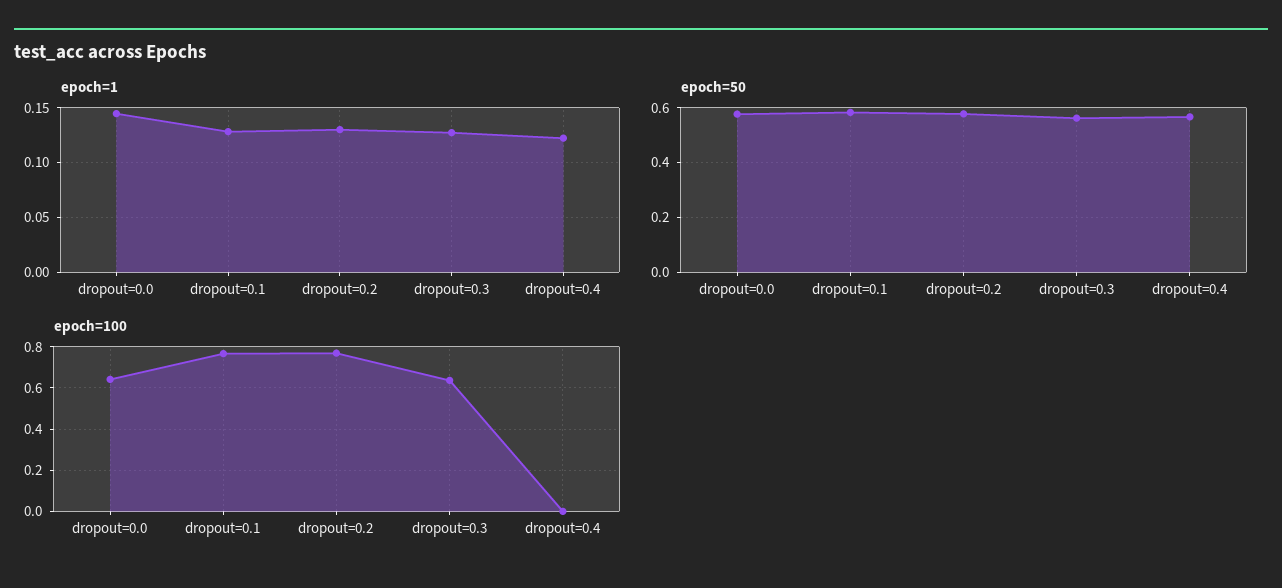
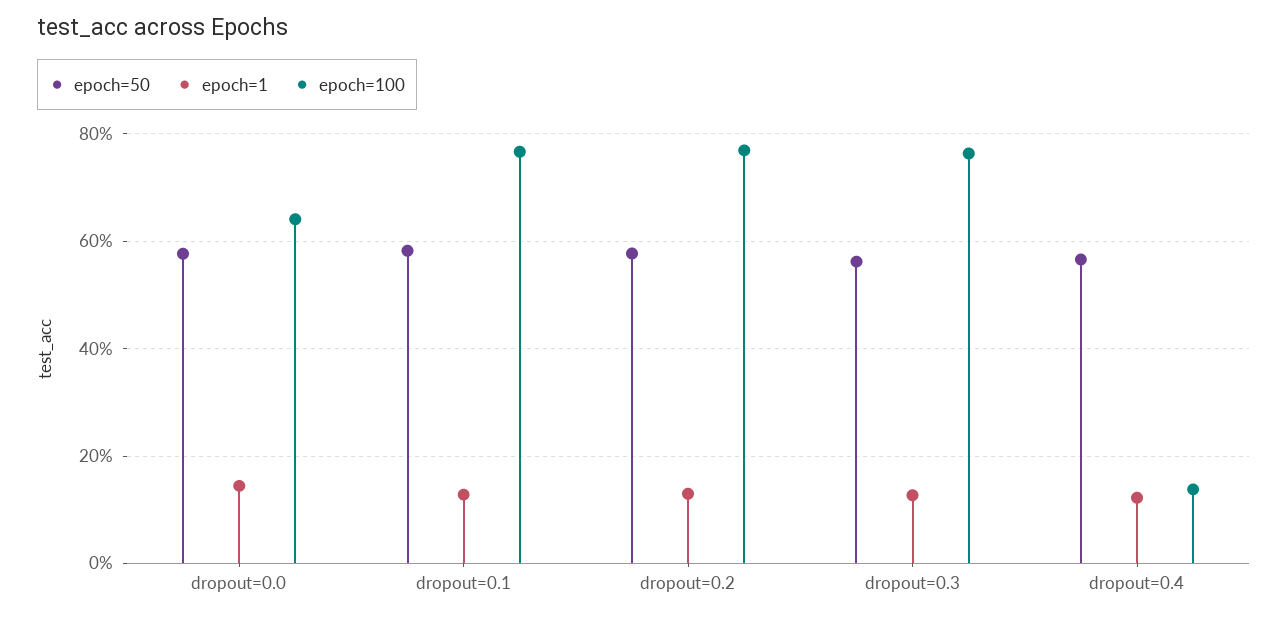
  {
    "epoch=1": {
      "dropout=0.0": 0.14,
      "dropout=0.1": 0.13,
      "dropout=0.2": 0.13,
      "dropout=0.3": 0.13,
      "dropout=0.4": 0.12
    },
    "epoch=50": {
      "dropout=0.0": 0.58,
      "dropout=0.1": 0.58,
      "dropout=0.2": 0.58,
      "dropout=0.3": 0.56,
      "dropout=0.4": 0.56
    },
    "epoch=100": {
      "dropout=0.0": 0.64,
      "dropout=0.1": 0.76,
      "dropout=0.2": 0.76,
-     "dropout=0.3": 0.65,
+     "dropout=0.3": 0.76,
-     "dropout=0.4": 0
+     "dropout=0.4": 0.14
    }
  }

